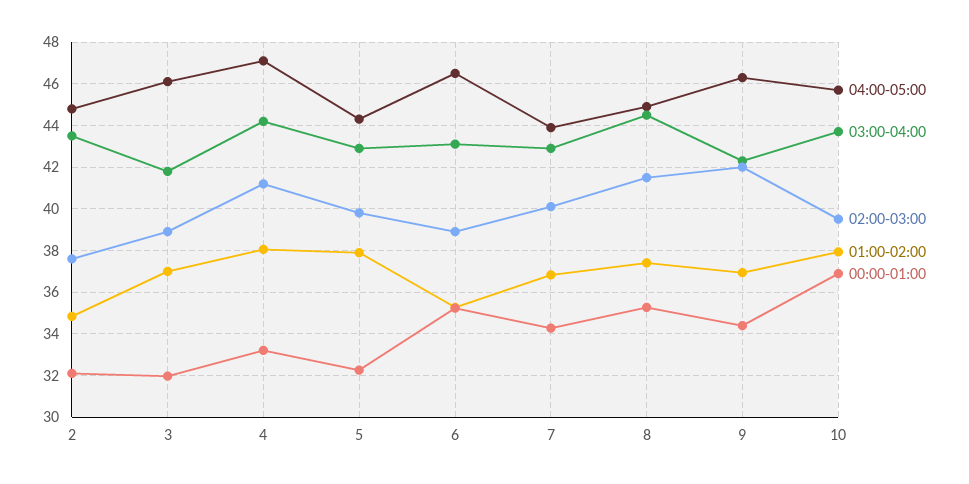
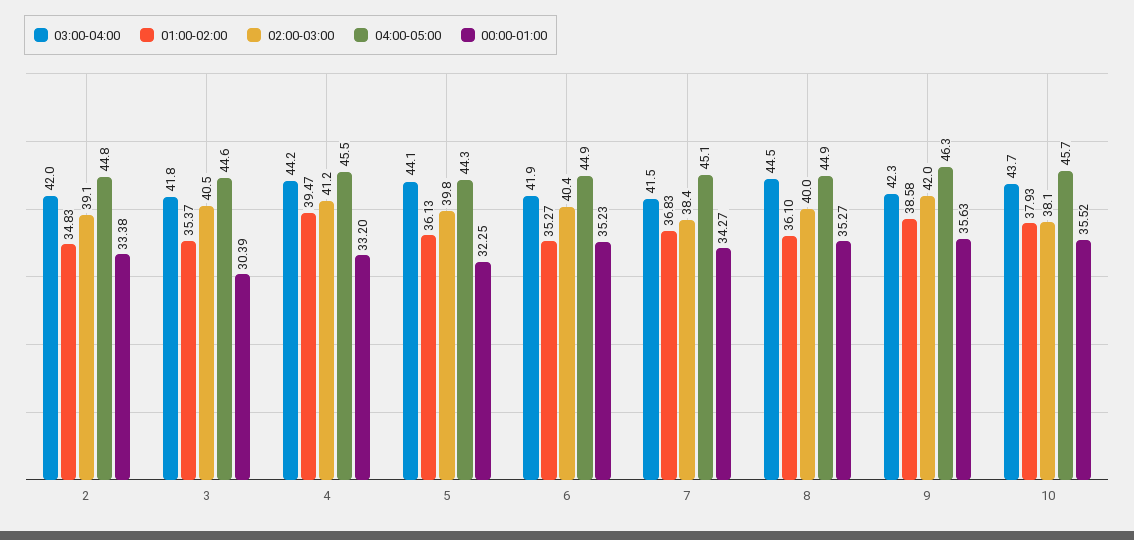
  {
    "04:00-05:00": {
      "2": 44.8,
-     "3": 46,
+     "3": 44.6,
-     "4": 47,
+     "4": 45.5,
      "5": 44.3,
-     "6": 46.5,
+     "6": 44.9,
-     "7": 44,
+     "7": 45.1,
      "8": 44.9,
      "9": 46.3,
      "10": 45.7
    },
    "03:00-04:00": {
-     "2": 43.5,
+     "2": 42,
      "3": 41.8,
      "4": 44.2,
-     "5": 43,
+     "5": 44.1,
-     "6": 43,
+     "6": 41.9,
-     "7": 43,
+     "7": 41.5,
      "8": 44.5,
      "9": 42.3,
      "10": 43.7
    },
    "02:00-03:00": {
-     "2": 37.5,
+     "2": 39.1,
-     "3": 39,
+     "3": 40.5,
      "4": 41.2,
      "5": 39.8,
-     "6": 39,
+     "6": 40.4,
-     "7": 40,
+     "7": 38.4,
-     "8": 41.5,
+     "8": 40,
      "9": 42,
-     "10": 39.5
+     "10": 38.1
    },
    "01:00-02:00": {
      "2": 34.83,
-     "3": 37,
+     "3": 35.37,
-     "4": 38,
+     "4": 39.47,
-     "5": 38,
+     "5": 36.13,
      "6": 35.27,
      "7": 36.83,
-     "8": 37.5,
+     "8": 36.1,
-     "9": 37,
+     "9": 38.58,
      "10": 37.93
    },
    "00:00-01:00": {
-     "2": 32,
+     "2": 33.38,
-     "3": 32,
+     "3": 30.39,
      "4": 33.2,
      "5": 32.25,
      "6": 35.23,
      "7": 34.27,
      "8": 35.27,
-     "9": 34.5,
+     "9": 35.63,
-     "10": 37
+     "10": 35.52
    }
  }

